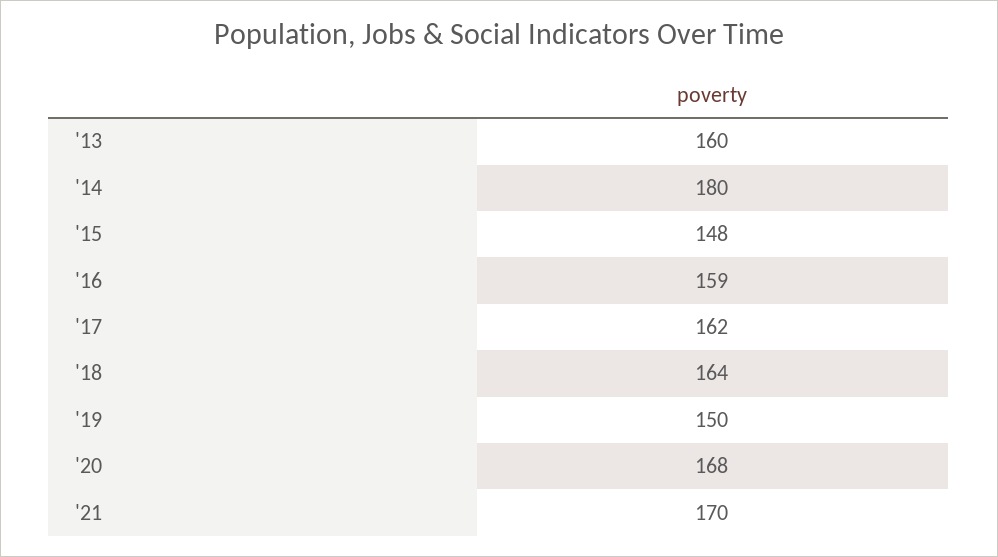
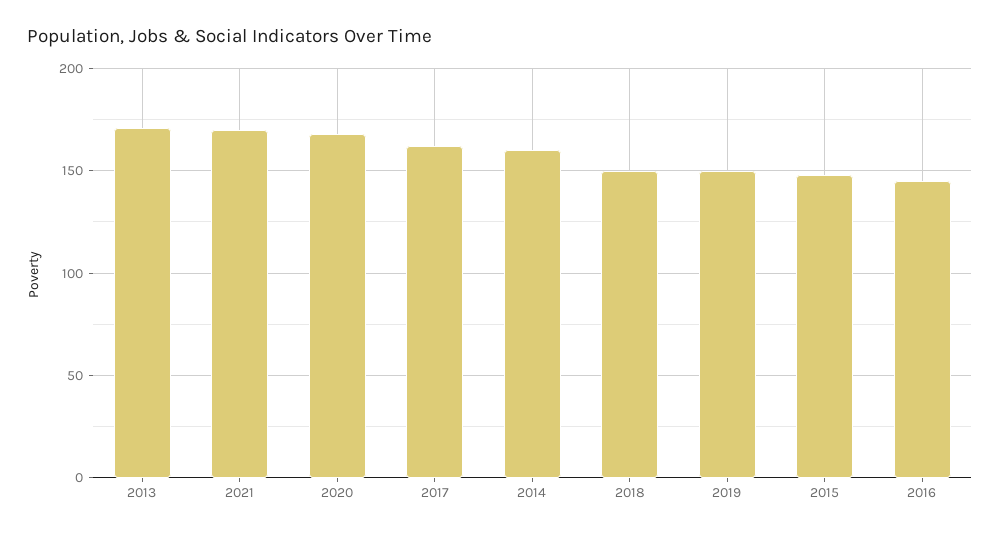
  {
-   "'13": 160,
+   "'13": 170,
-   "'14": 180,
+   "'14": 160,
    "'15": 148,
-   "'16": 159,
+   "'16": 145,
    "'17": 162,
-   "'18": 164,
+   "'18": 150,
    "'19": 150,
    "'20": 168,
    "'21": 170
  }

